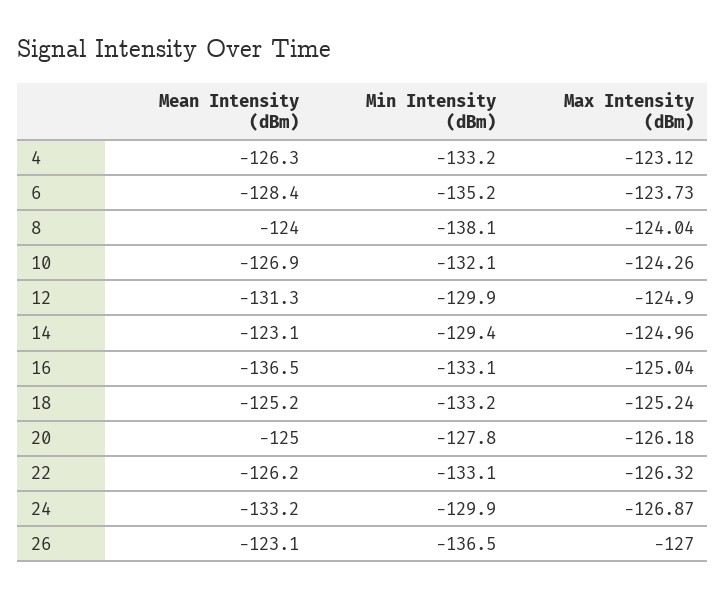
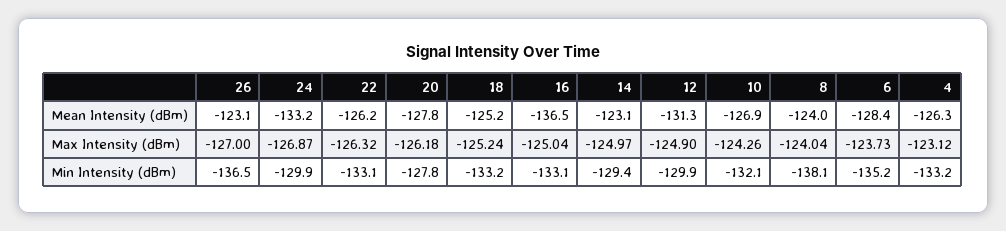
  {
    "Mean Intensity (dBm)": {
      "4": -126.3,
      "6": -128.4,
      "8": -124,
      "10": -126.9,
      "12": -131.3,
      "14": -123.1,
      "16": -136.5,
      "18": -125.2,
-     "20": -125,
+     "20": -127.8,
      "22": -126.2,
      "24": -133.2,
      "26": -123.1
    },
    "Min Intensity (dBm)": {
      "4": -133.2,
      "6": -135.2,
      "8": -138.1,
      "10": -132.1,
      "12": -129.9,
      "14": -129.4,
      "16": -133.1,
      "18": -133.2,
      "20": -127.8,
      "22": -133.1,
      "24": -129.9,
      "26": -136.5
    },
    "Max Intensity (dBm)": {
      "4": -123.12,
      "6": -123.73,
      "8": -124.04,
      "10": -124.26,
      "12": -124.9,
-     "14": -124.96,
+     "14": -124.97,
      "16": -125.04,
      "18": -125.24,
      "20": -126.18,
      "22": -126.32,
      "24": -126.87,
      "26": -127
    }
  }

